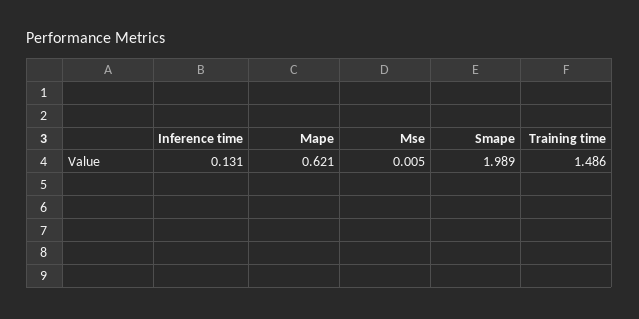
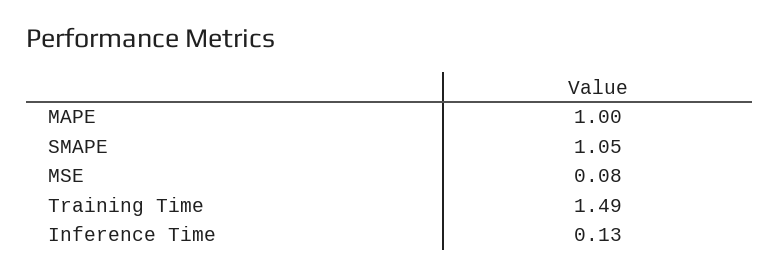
  {
    "Inference time": 0.131,
-   "Mape": 0.621,
+   "Mape": 1,
-   "Mse": 0.005,
+   "Mse": 0.08,
-   "Smape": 1.989,
+   "Smape": 1.05,
    "Training time": 1.486
  }

